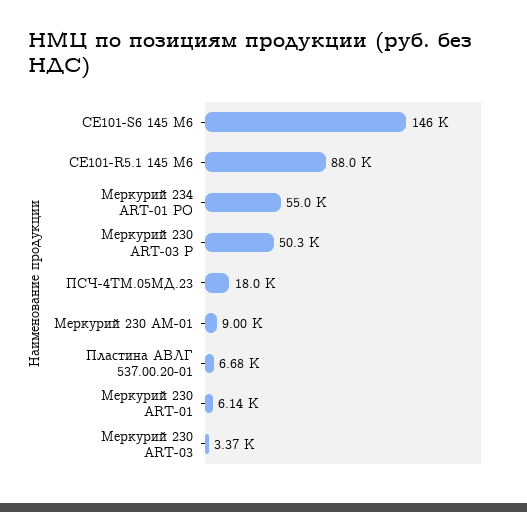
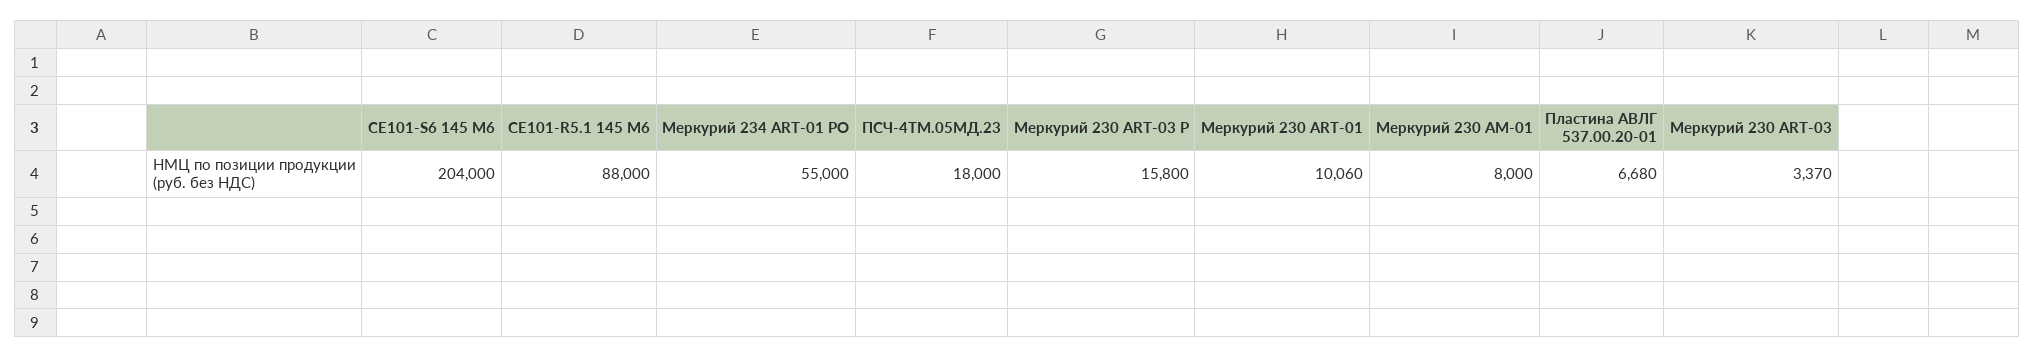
  {
-   "CE101-S6 145 М6": 146000,
+   "CE101-S6 145 М6": 204000,
    "CE101-R5.1 145 М6": 88000,
    "Меркурий 234 ART-01 PO": 55000,
-   "Меркурий 230 АRT-03 P": 50300,
+   "Меркурий 230 АRT-03 P": 15800,
    "ПСЧ-4ТМ.05МД.23": 18000,
-   "Меркурий 230 АМ-01": 9000,
+   "Меркурий 230 АМ-01": 8000,
    "Пластина АВЛГ 537.00.20-01": 6680,
-   "Меркурий 230 АRT-01": 6140,
+   "Меркурий 230 АRT-01": 10060,
    "Меркурий 230 АRT-03": 3370
  }

